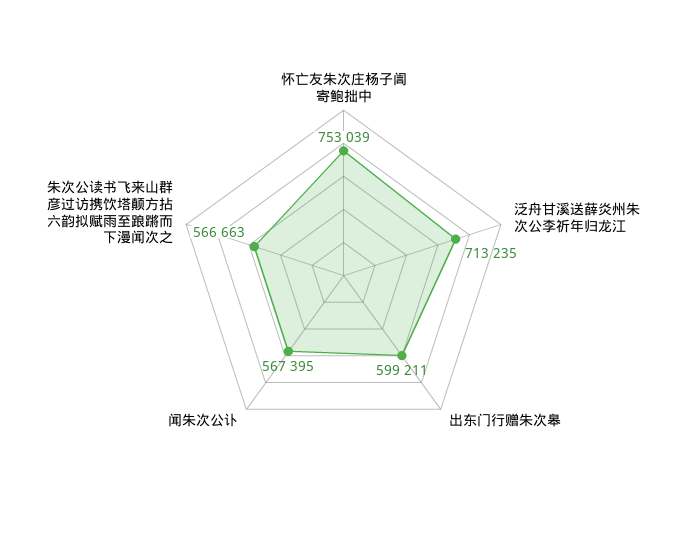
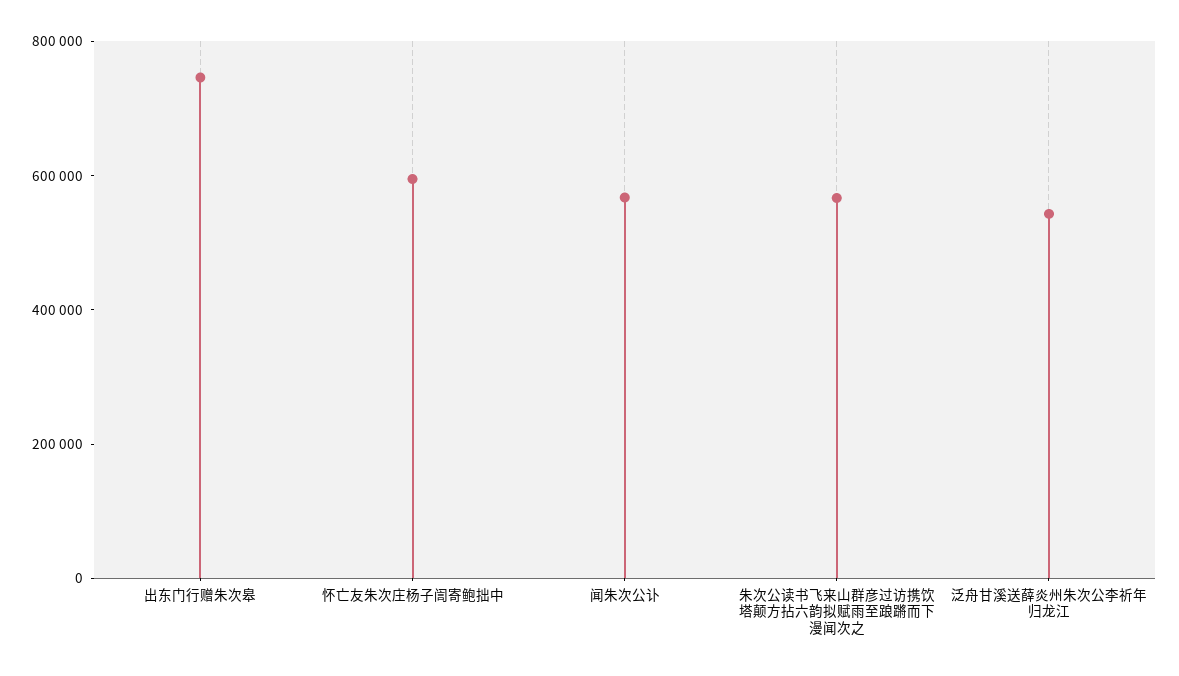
  {
-   "怀亡友朱次庄杨子訚寄鲍拙中": 753039,
+   "怀亡友朱次庄杨子訚寄鲍拙中": 600000,
-   "泛舟甘溪送薛炎州朱次公李祈年归龙江": 713235,
+   "泛舟甘溪送薛炎州朱次公李祈年归龙江": 550000,
-   "出东门行赠朱次皋": 599211,
+   "出东门行赠朱次皋": 750000,
    "闻朱次公讣": 567395,
    "朱次公读书飞来山群彦过访携饮塔颠方拈六韵拟赋雨至踉蹡而下漫闻次之": 566663
  }

